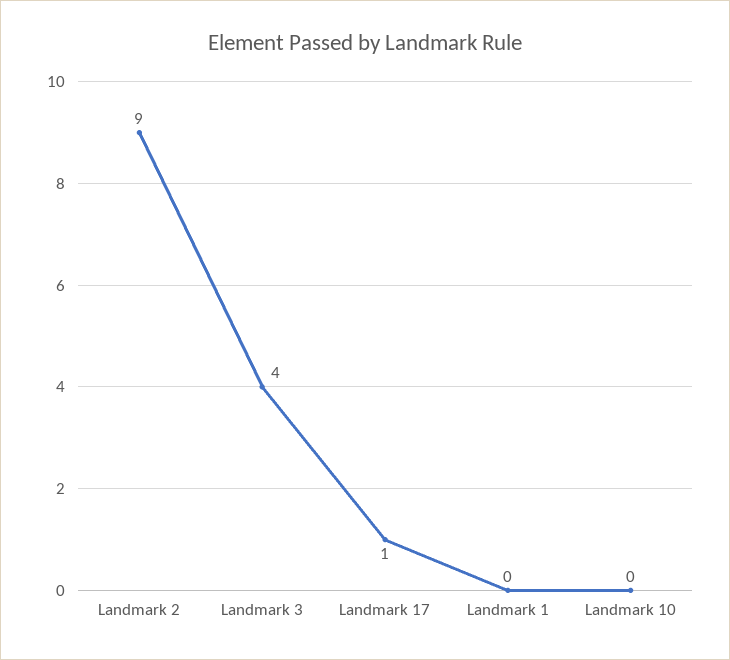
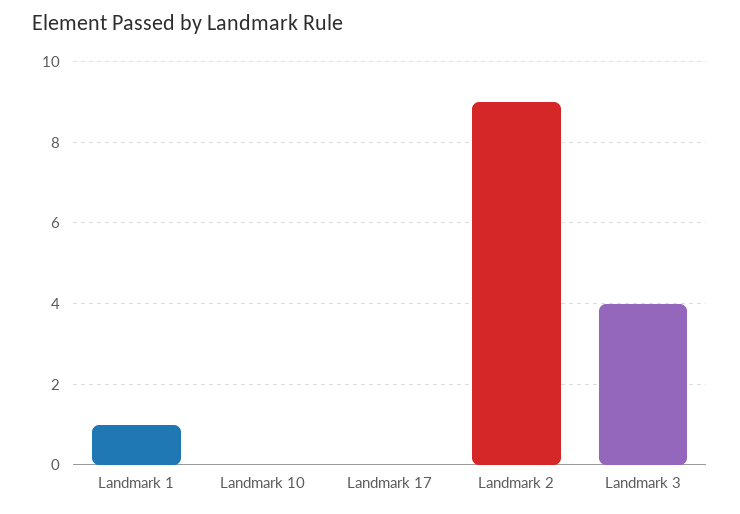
  {
    "Landmark 2": 9,
    "Landmark 3": 4,
-   "Landmark 17": 1,
+   "Landmark 17": 0,
-   "Landmark 1": 0,
+   "Landmark 1": 1,
    "Landmark 10": 0
  }

